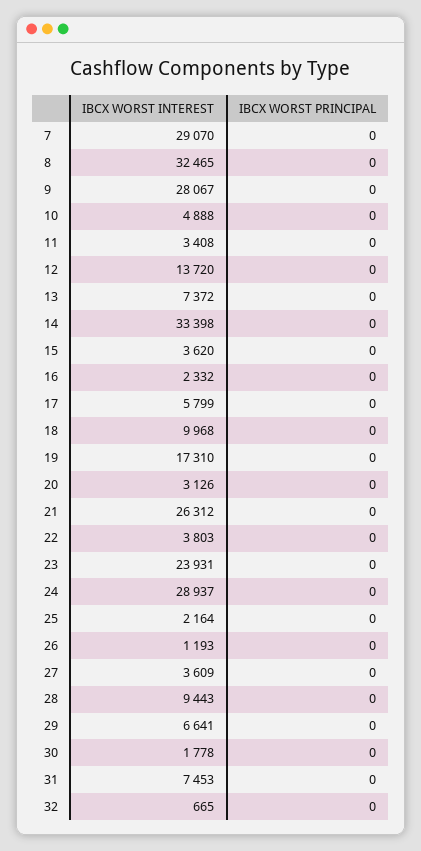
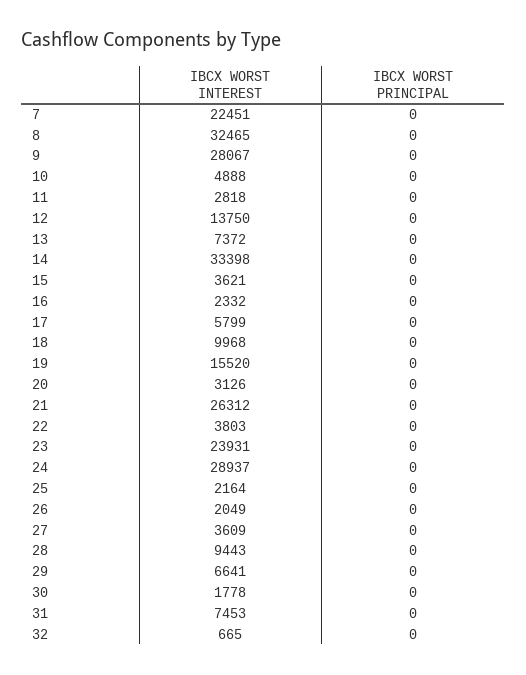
  {
    "IBCX WORST INTEREST": {
-     "7": 29070,
+     "7": 22451,
      "8": 32465,
      "9": 28067,
      "10": 4888,
-     "11": 3408,
+     "11": 2818,
-     "12": 13720,
+     "12": 13750,
      "13": 7372,
      "14": 33398,
-     "15": 3620,
+     "15": 3621,
      "16": 2332,
      "17": 5799,
      "18": 9968,
-     "19": 17310,
+     "19": 15520,
      "20": 3126,
      "21": 26312,
      "22": 3803,
      "23": 23931,
      "24": 28937,
      "25": 2164,
-     "26": 1193,
+     "26": 2049,
      "27": 3609,
      "28": 9443,
      "29": 6641,
      "30": 1778,
      "31": 7453,
      "32": 665
    },
    "IBCX WORST PRINCIPAL": {
      "7": 0,
      "8": 0,
      "9": 0,
      "10": 0,
      "11": 0,
      "12": 0,
      "13": 0,
      "14": 0,
      "15": 0,
      "16": 0,
      "17": 0,
      "18": 0,
      "19": 0,
      "20": 0,
      "21": 0,
      "22": 0,
      "23": 0,
      "24": 0,
      "25": 0,
      "26": 0,
      "27": 0,
      "28": 0,
      "29": 0,
      "30": 0,
      "31": 0,
      "32": 0
    }
  }

